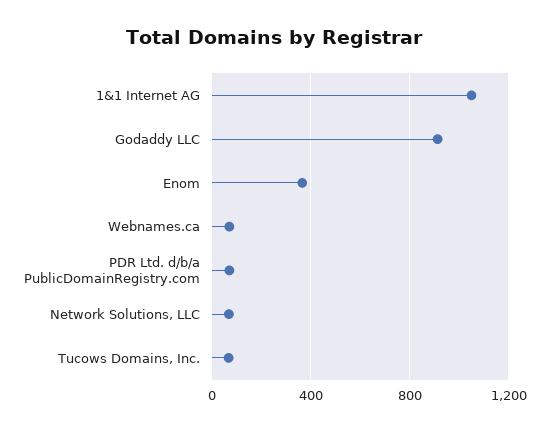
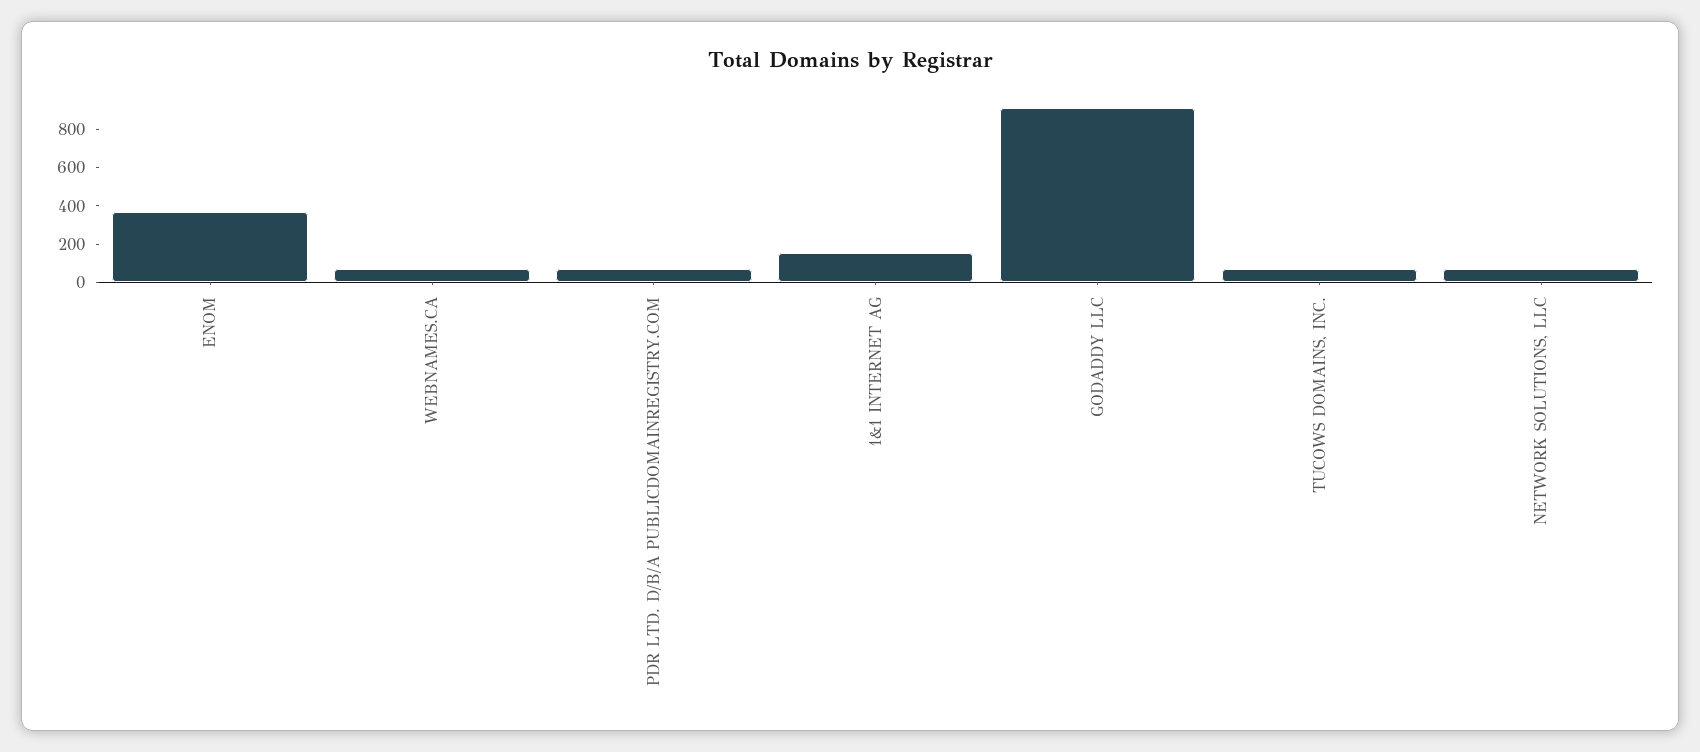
  {
-   "1&1 Internet AG": 1050,
+   "1&1 Internet AG": 150,
    "Godaddy LLC": 900,
    "Enom": 350,
    "Webnames.ca": 50,
    "PDR Ltd. d/b/a PublicDomainRegistry.com": 50,
    "Network Solutions, LLC": 50,
    "Tucows Domains, Inc.": 50
  }

